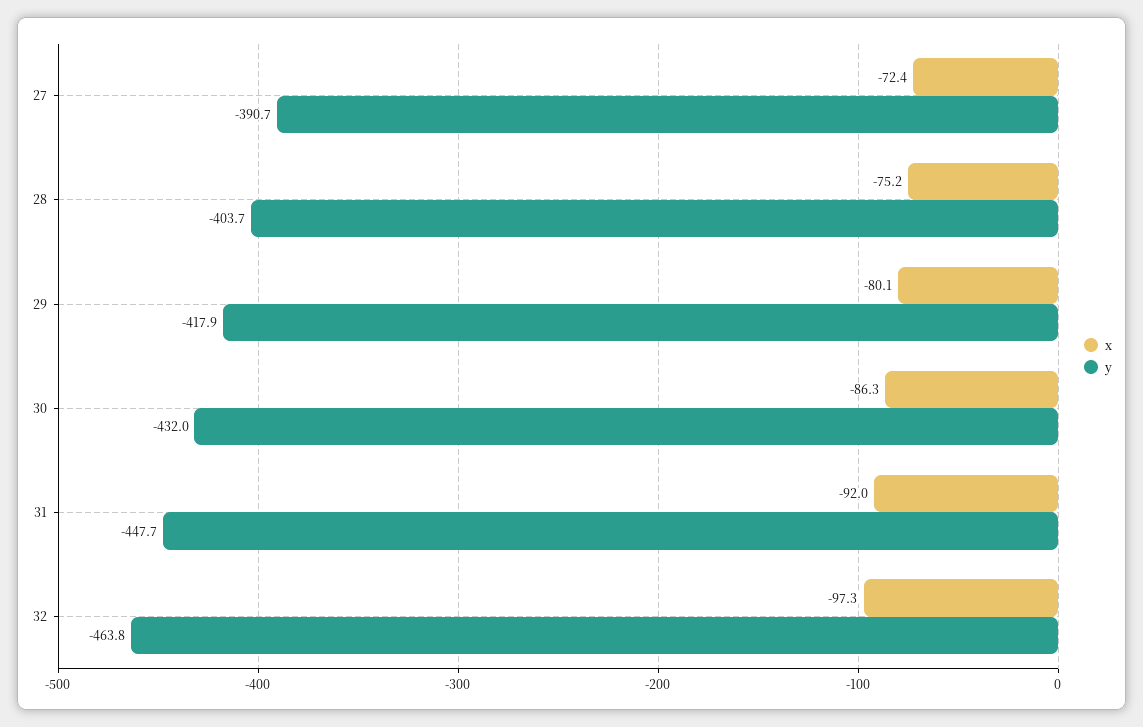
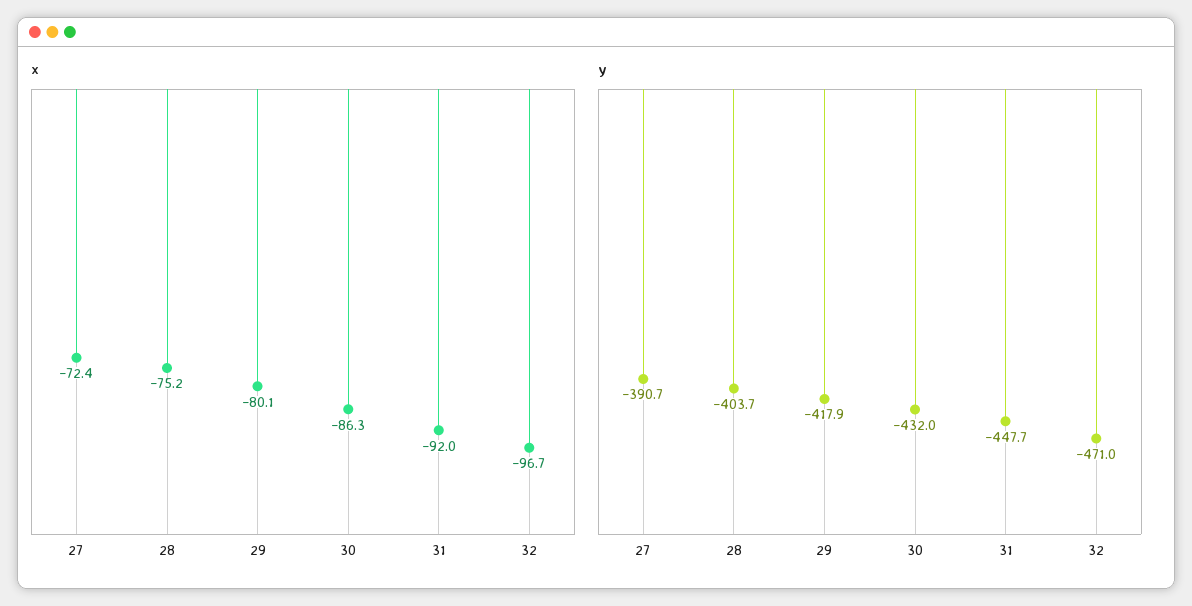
  {
    "x": {
      "27": -72.4,
      "28": -75.2,
      "29": -80.1,
      "30": -86.3,
      "31": -92,
-     "32": -97.3
+     "32": -96.7
    },
    "y": {
      "27": -390.7,
      "28": -403.7,
      "29": -417.9,
      "30": -432,
      "31": -447.7,
-     "32": -463.8
+     "32": -471
    }
  }

